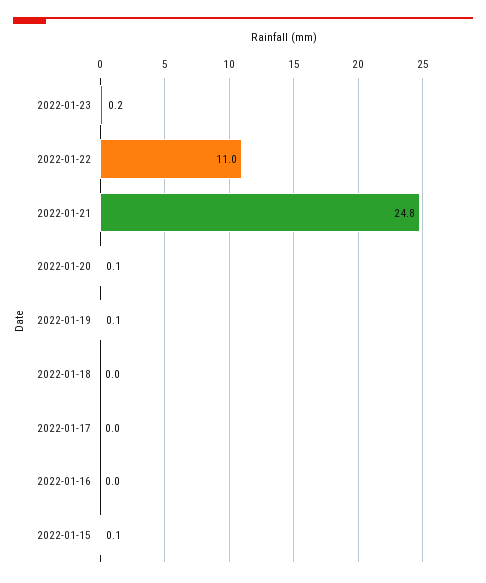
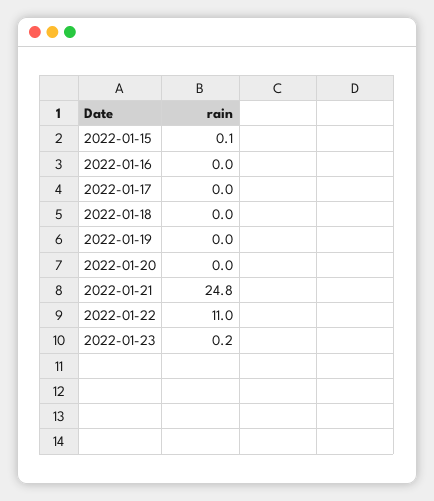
  {
    "2022-01-23": 0.2,
    "2022-01-22": 11,
    "2022-01-21": 24.8,
-   "2022-01-20": 0.1,
+   "2022-01-20": 0,
-   "2022-01-19": 0.1,
+   "2022-01-19": 0,
    "2022-01-18": 0,
    "2022-01-17": 0,
    "2022-01-16": 0,
    "2022-01-15": 0.1
  }

